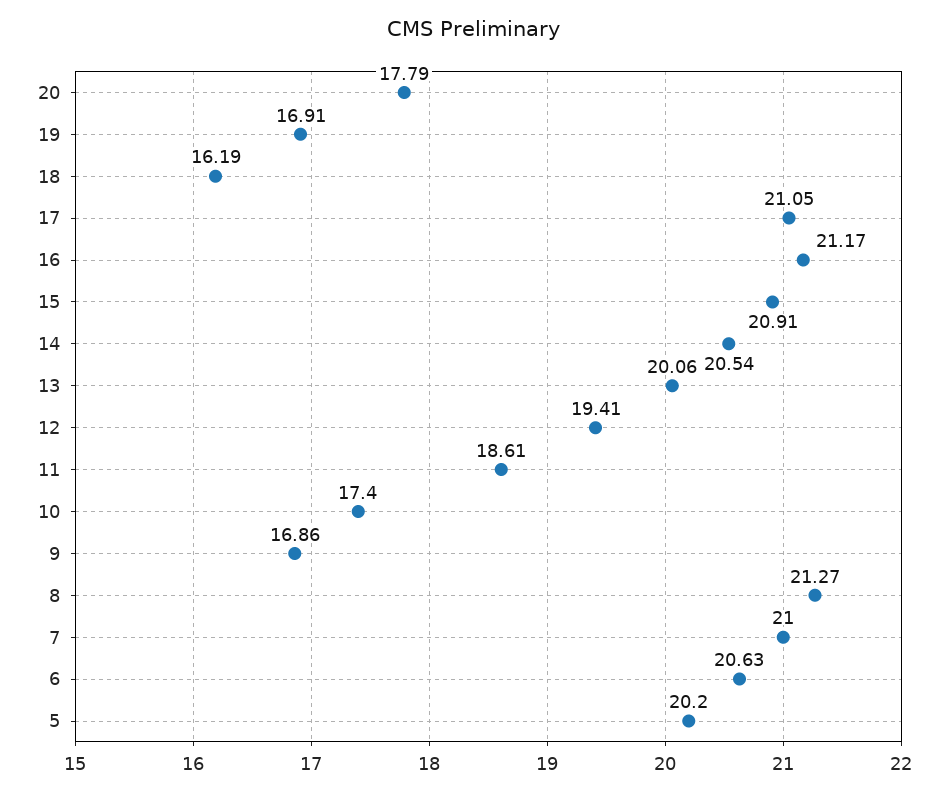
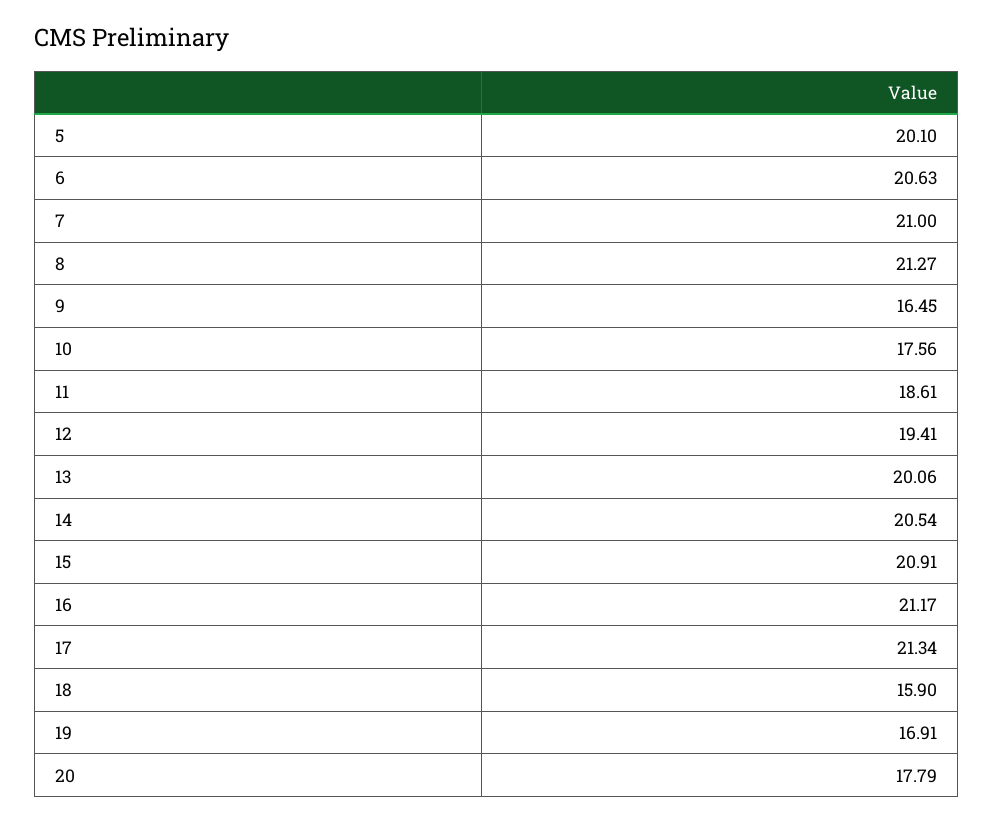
  {
    "20": 17.79,
    "19": 16.91,
-   "18": 16.19,
+   "18": 15.9,
-   "17": 21.05,
+   "17": 21.34,
    "16": 21.17,
    "15": 20.91,
    "14": 20.54,
    "13": 20.06,
    "12": 19.41,
    "11": 18.61,
-   "10": 17.4,
+   "10": 17.56,
-   "9": 16.86,
+   "9": 16.45,
    "8": 21.27,
    "7": 21,
    "6": 20.63,
-   "5": 20.2
+   "5": 20.1
  }

